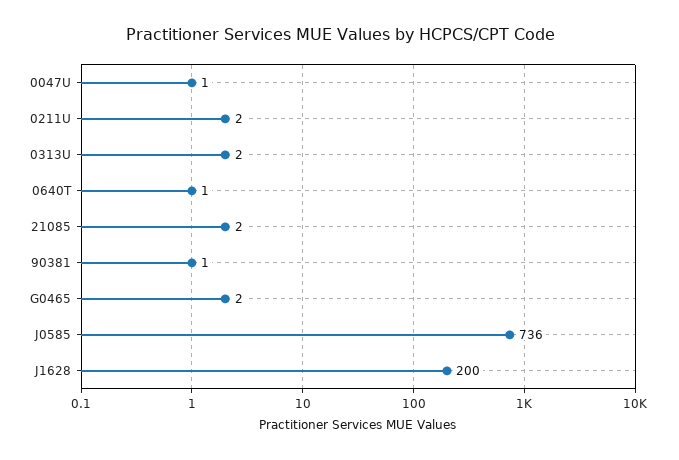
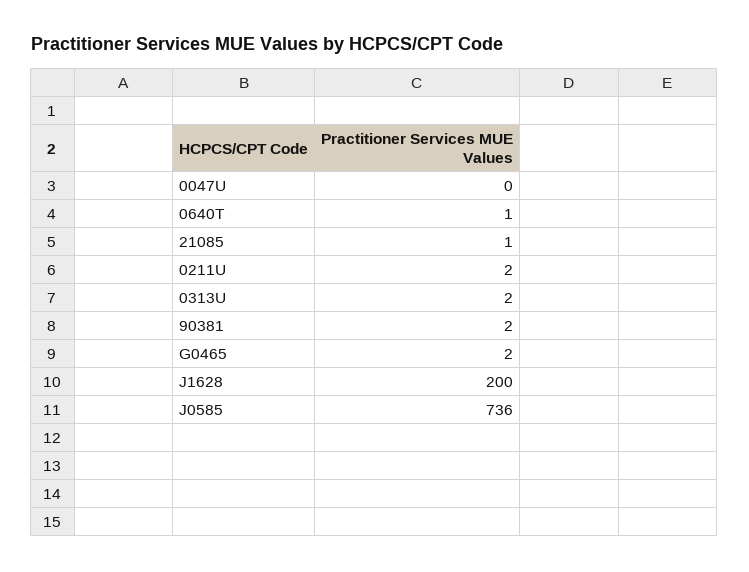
  {
-   "0047U": 1,
+   "0047U": 0,
    "0211U": 2,
    "0313U": 2,
    "0640T": 1,
-   "21085": 2,
+   "21085": 1,
-   "90381": 1,
+   "90381": 2,
    "G0465": 2,
    "J0585": 736,
    "J1628": 200
  }

